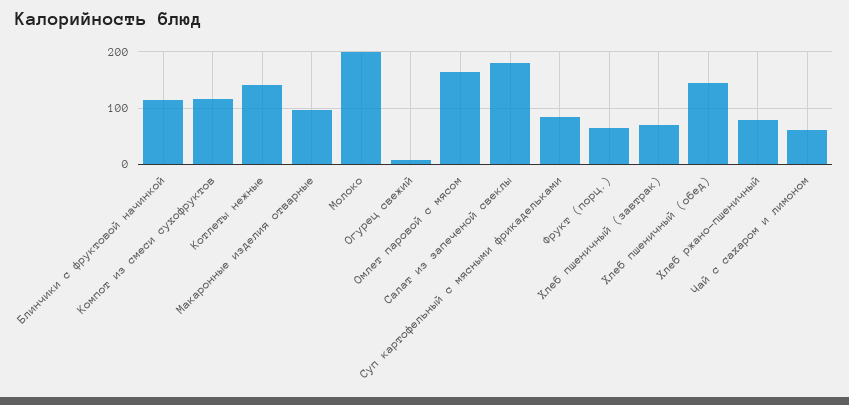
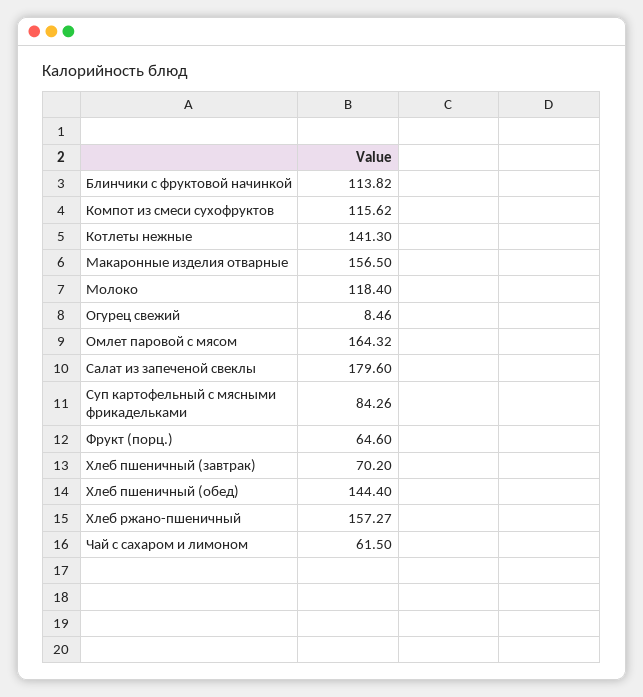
  {
    "Блинчики с фруктовой начинкой": 113.82,
    "Компот из смеси сухофруктов": 115.62,
    "Котлеты нежные": 141.3,
-   "Макаронные изделия отварные": 100,
+   "Макаронные изделия отварные": 156.5,
-   "Молоко": 200,
+   "Молоко": 118.4,
    "Огурец свежий": 8.46,
    "Омлет паровой с мясом": 164.32,
    "Салат из запеченой свеклы": 179.6,
    "Суп картофельный с мясными фрикадельками": 84.26,
    "Фрукт (порц.)": 64.6,
    "Хлеб пшеничный (завтрак)": 70.2,
    "Хлеб пшеничный (обед)": 144.4,
-   "Хлеб ржано-пшеничный": 80,
+   "Хлеб ржано-пшеничный": 157.27,
    "Чай с сахаром и лимоном": 61.5
  }

